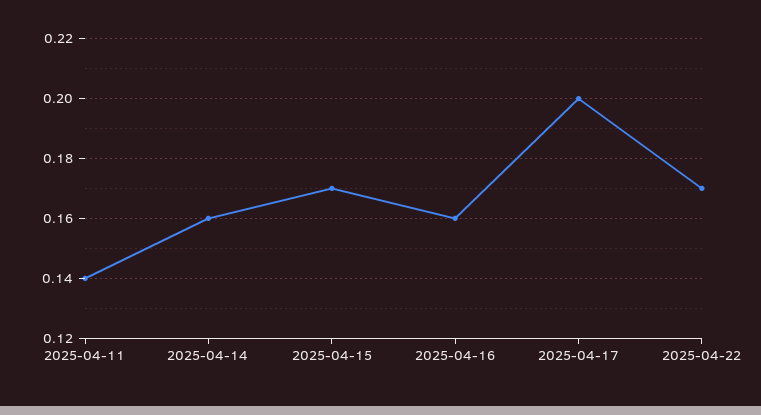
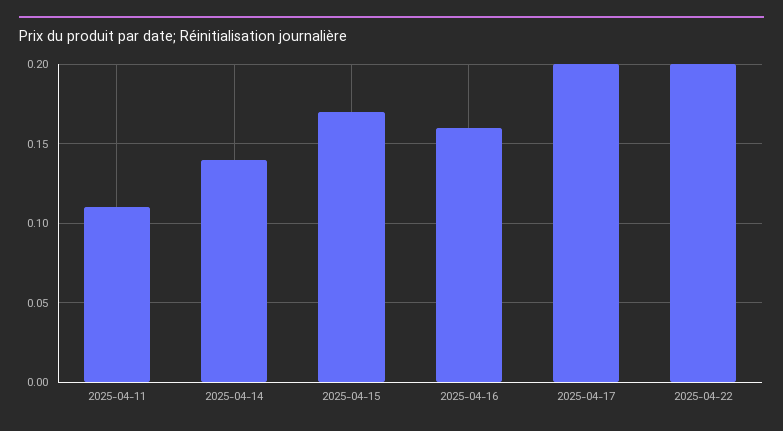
  {
-   "2025-04-11": 0.14,
+   "2025-04-11": 0.11,
-   "2025-04-14": 0.16,
+   "2025-04-14": 0.14,
    "2025-04-15": 0.17,
    "2025-04-16": 0.16,
    "2025-04-17": 0.2,
-   "2025-04-22": 0.17
+   "2025-04-22": 0.2
  }

